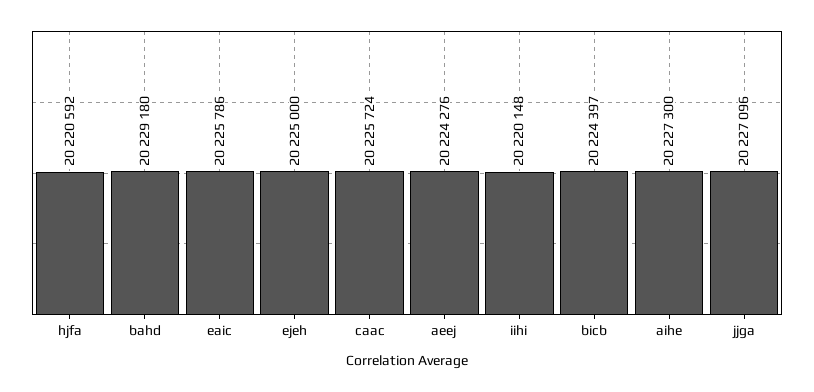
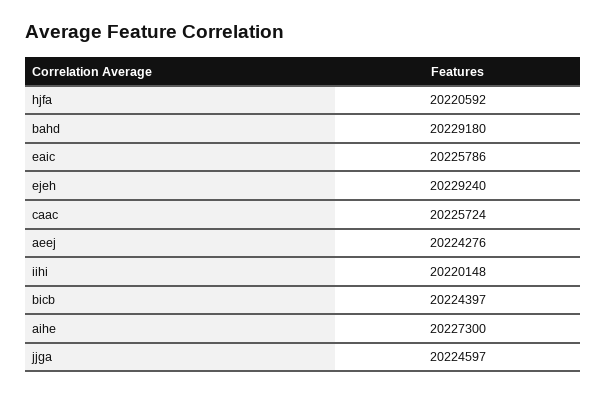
  {
    "hjfa": 20220592,
    "bahd": 20229180,
    "eaic": 20225786,
-   "ejeh": 20225000,
+   "ejeh": 20229240,
    "caac": 20225724,
    "aeej": 20224276,
    "iihi": 20220148,
    "bicb": 20224397,
    "aihe": 20227300,
-   "jjga": 20227096
+   "jjga": 20224597
  }

